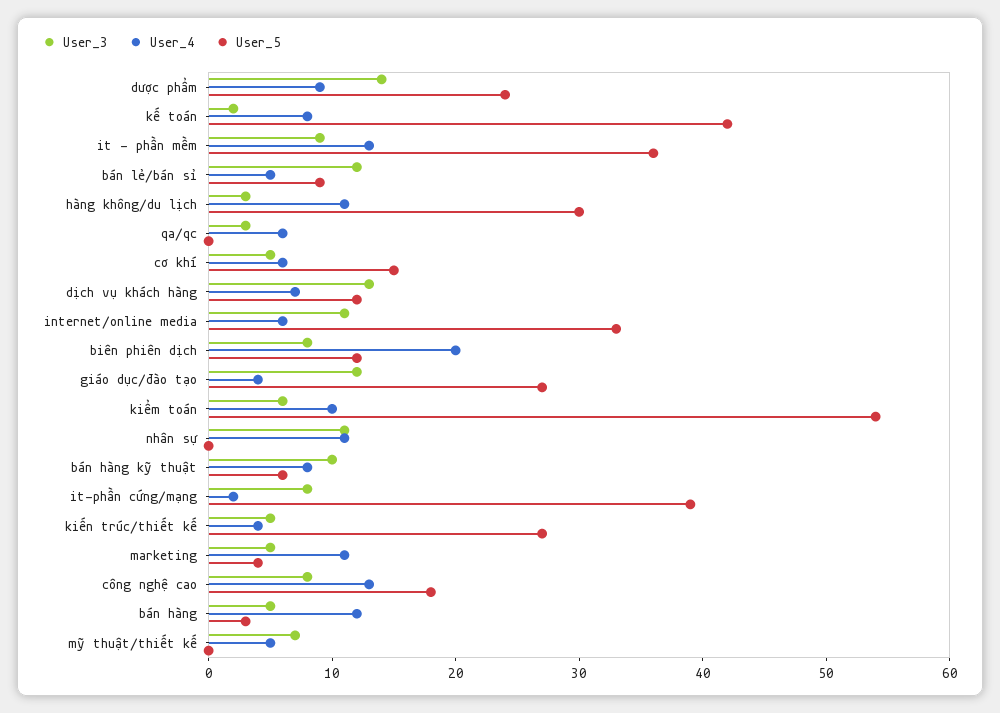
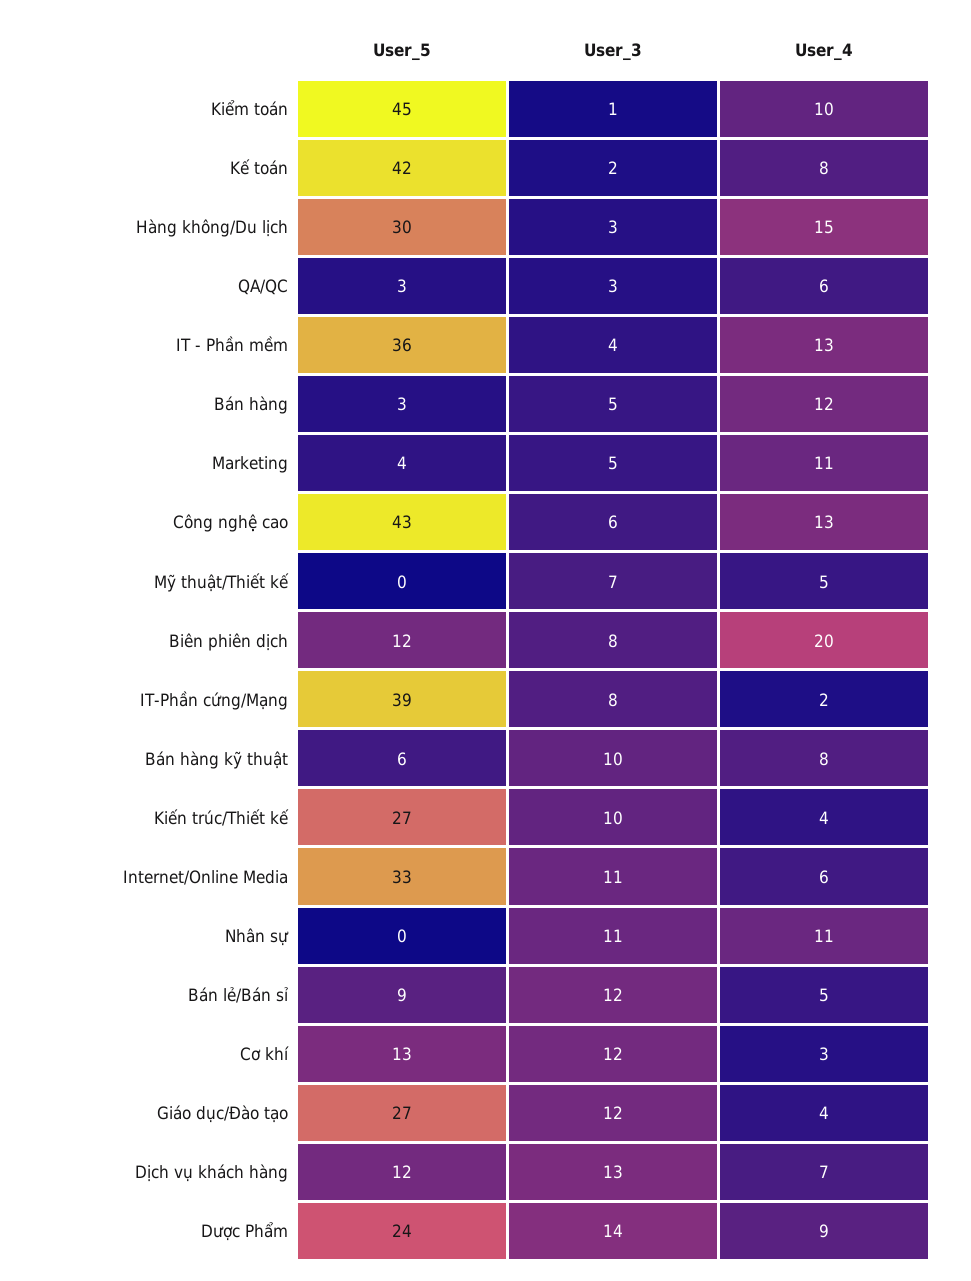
  {
    "User_3": {
      "dược phẩm": 14,
      "kế toán": 2,
-     "it - phần mềm": 9,
+     "it - phần mềm": 4,
      "bán lẻ/bán sỉ": 12,
      "hàng không/du lịch": 3,
      "qa/qc": 3,
-     "cơ khí": 5,
+     "cơ khí": 12,
      "dịch vụ khách hàng": 13,
      "internet/online media": 11,
      "biên phiên dịch": 8,
      "giáo dục/đào tạo": 12,
-     "kiểm toán": 6,
+     "kiểm toán": 1,
      "nhân sự": 11,
      "bán hàng kỹ thuật": 10,
      "it-phần cứng/mạng": 8,
-     "kiến trúc/thiết kế": 5,
+     "kiến trúc/thiết kế": 10,
      "marketing": 5,
-     "công nghệ cao": 8,
+     "công nghệ cao": 6,
      "bán hàng": 5,
      "mỹ thuật/thiết kế": 7
    },
    "User_4": {
      "dược phẩm": 9,
      "kế toán": 8,
      "it - phần mềm": 13,
      "bán lẻ/bán sỉ": 5,
-     "hàng không/du lịch": 11,
+     "hàng không/du lịch": 15,
      "qa/qc": 6,
-     "cơ khí": 6,
+     "cơ khí": 3,
      "dịch vụ khách hàng": 7,
      "internet/online media": 6,
      "biên phiên dịch": 20,
      "giáo dục/đào tạo": 4,
      "kiểm toán": 10,
      "nhân sự": 11,
      "bán hàng kỹ thuật": 8,
      "it-phần cứng/mạng": 2,
      "kiến trúc/thiết kế": 4,
      "marketing": 11,
      "công nghệ cao": 13,
      "bán hàng": 12,
      "mỹ thuật/thiết kế": 5
    },
    "User_5": {
      "dược phẩm": 24,
      "kế toán": 42,
      "it - phần mềm": 36,
      "bán lẻ/bán sỉ": 9,
      "hàng không/du lịch": 30,
-     "qa/qc": 0,
+     "qa/qc": 3,
-     "cơ khí": 15,
+     "cơ khí": 13,
      "dịch vụ khách hàng": 12,
      "internet/online media": 33,
      "biên phiên dịch": 12,
      "giáo dục/đào tạo": 27,
-     "kiểm toán": 54,
+     "kiểm toán": 45,
      "nhân sự": 0,
      "bán hàng kỹ thuật": 6,
      "it-phần cứng/mạng": 39,
      "kiến trúc/thiết kế": 27,
      "marketing": 4,
-     "công nghệ cao": 18,
+     "công nghệ cao": 43,
      "bán hàng": 3,
      "mỹ thuật/thiết kế": 0
    }
  }

